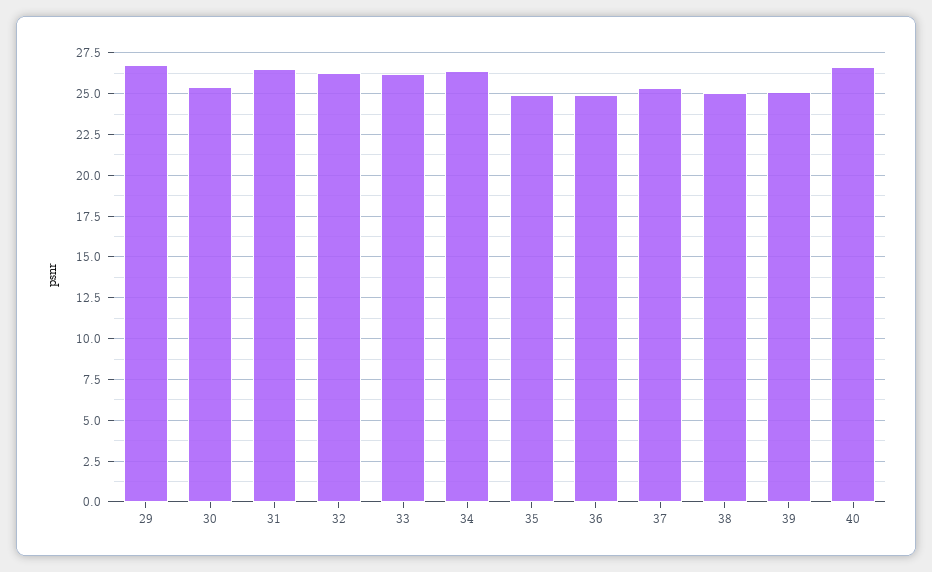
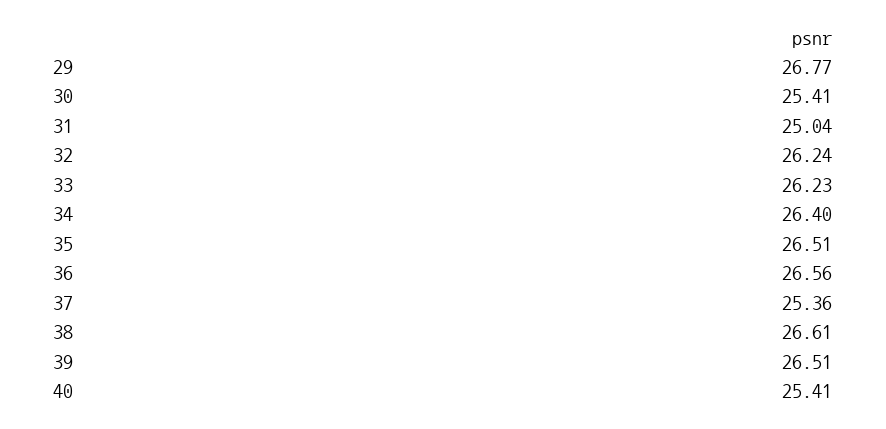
  {
    "29": 26.77,
    "30": 25.41,
-   "31": 26.5,
+   "31": 25.04,
    "32": 26.24,
    "33": 26.23,
    "34": 26.4,
-   "35": 25,
+   "35": 26.51,
-   "36": 25,
+   "36": 26.56,
    "37": 25.36,
-   "38": 25,
+   "38": 26.61,
-   "39": 25,
+   "39": 26.51,
-   "40": 26.5
+   "40": 25.41
  }

